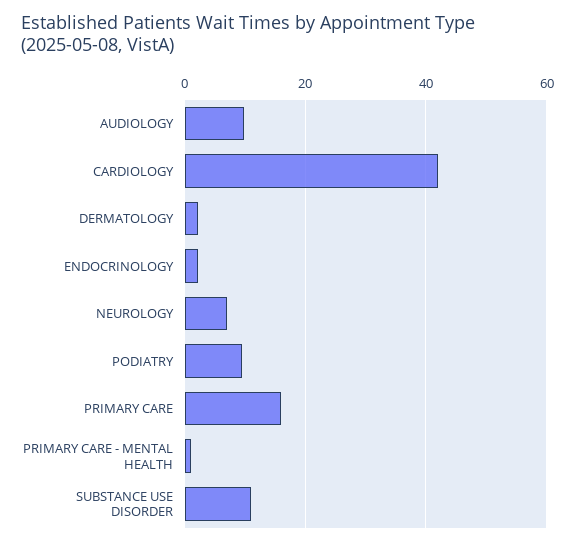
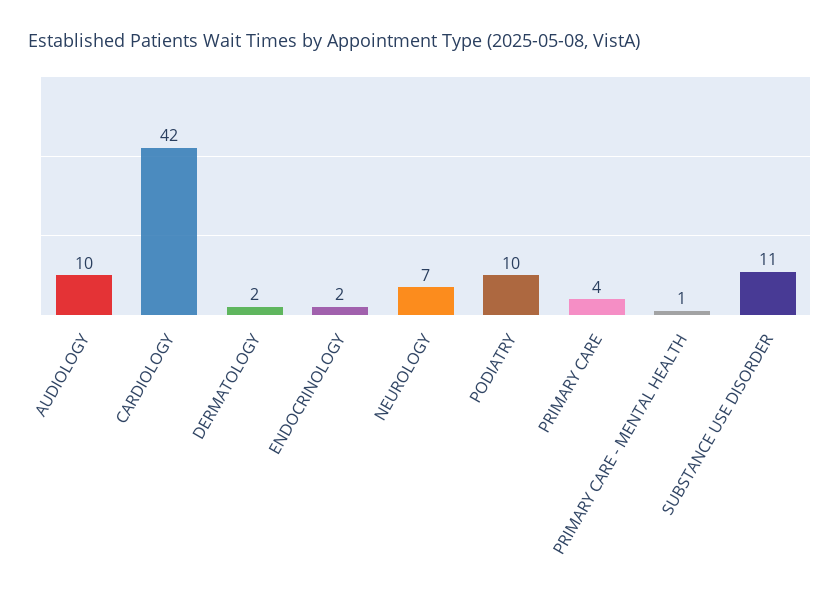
  {
    "AUDIOLOGY": 10,
    "CARDIOLOGY": 42,
    "DERMATOLOGY": 2,
    "ENDOCRINOLOGY": 2,
    "NEUROLOGY": 7,
    "PODIATRY": 10,
-   "PRIMARY CARE": 16,
+   "PRIMARY CARE": 4,
    "PRIMARY CARE - MENTAL HEALTH": 1,
    "SUBSTANCE USE DISORDER": 11
  }

